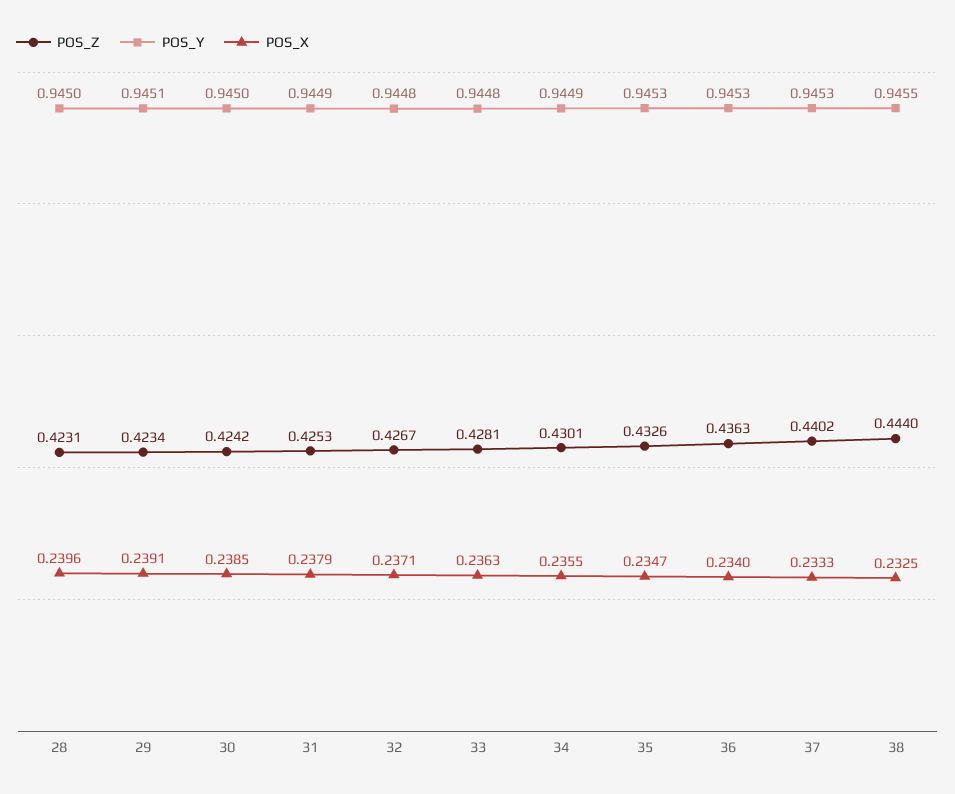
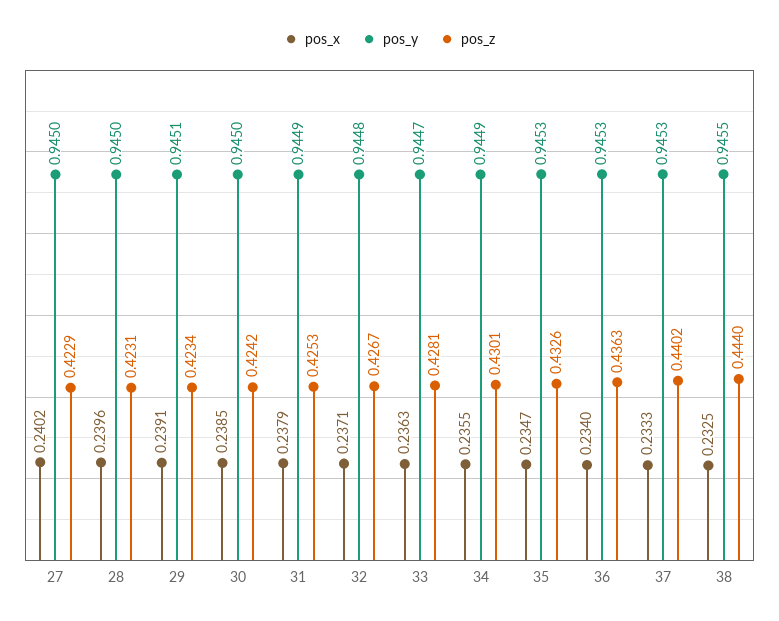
  {
    "POS_Z": {
      "28": 0.4231,
      "29": 0.4234,
      "30": 0.4242,
      "31": 0.4253,
      "32": 0.4267,
      "33": 0.4281,
      "34": 0.4301,
      "35": 0.4326,
      "36": 0.4363,
      "37": 0.4402,
-     "38": 0.444
+     "38": 0.444,
+     "27": 0.4229
    },
    "POS_Y": {
      "28": 0.945,
      "29": 0.9451,
      "30": 0.945,
      "31": 0.9449,
      "32": 0.9448,
-     "33": 0.9448,
+     "33": 0.9447,
      "34": 0.9449,
      "35": 0.9453,
      "36": 0.9453,
      "37": 0.9453,
-     "38": 0.9455
+     "38": 0.9455,
+     "27": 0.945
    },
    "POS_X": {
      "28": 0.2396,
      "29": 0.2391,
      "30": 0.2385,
      "31": 0.2379,
      "32": 0.2371,
      "33": 0.2363,
      "34": 0.2355,
      "35": 0.2347,
      "36": 0.234,
      "37": 0.2333,
-     "38": 0.2325
+     "38": 0.2325,
+     "27": 0.2402
    }
  }

